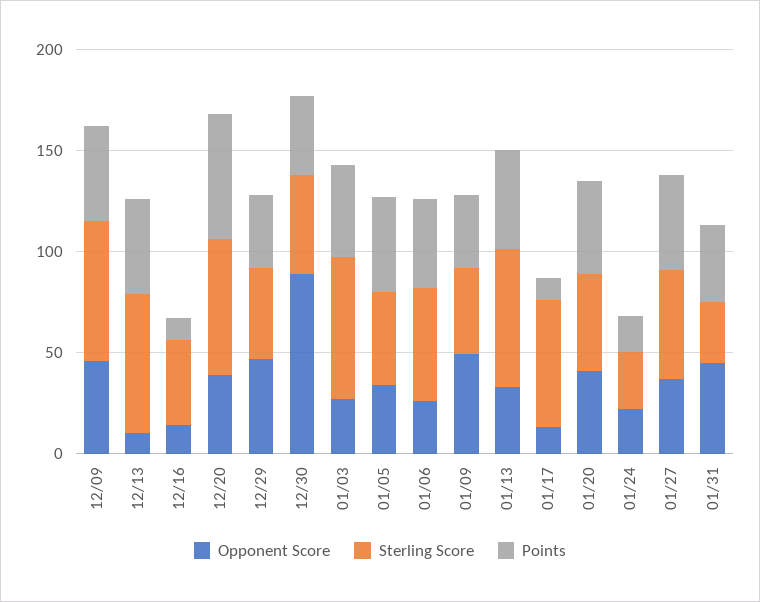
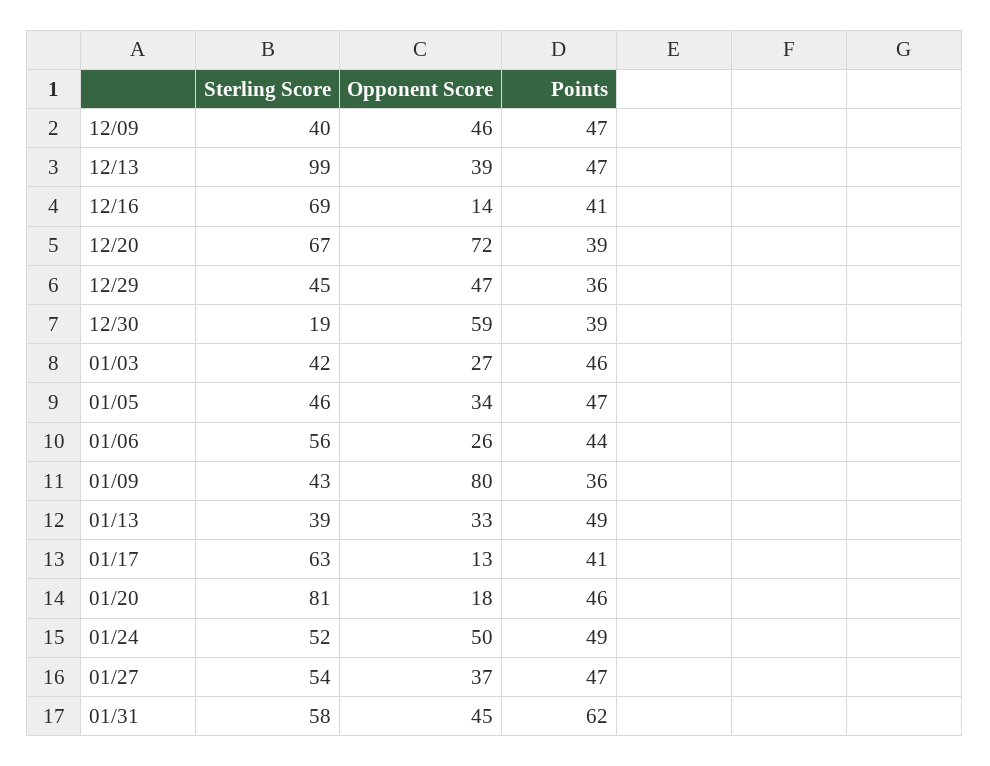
  {
    "Opponent Score": {
      "12/09": 46,
-     "12/13": 10,
+     "12/13": 39,
      "12/16": 14,
-     "12/20": 40,
+     "12/20": 72,
      "12/29": 47,
-     "12/30": 90,
+     "12/30": 59,
      "01/03": 27,
      "01/05": 34,
      "01/06": 26,
-     "01/09": 50,
+     "01/09": 80,
      "01/13": 33,
      "01/17": 13,
-     "01/20": 40,
+     "01/20": 18,
-     "01/24": 20,
+     "01/24": 50,
      "01/27": 37,
      "01/31": 45
    },
    "Sterling Score": {
-     "12/09": 70,
+     "12/09": 40,
-     "12/13": 70,
+     "12/13": 99,
-     "12/16": 40,
+     "12/16": 69,
      "12/20": 67,
      "12/29": 45,
-     "12/30": 50,
+     "12/30": 19,
-     "01/03": 70,
+     "01/03": 42,
      "01/05": 46,
      "01/06": 56,
      "01/09": 43,
-     "01/13": 70,
+     "01/13": 39,
      "01/17": 63,
-     "01/20": 50,
+     "01/20": 81,
-     "01/24": 30,
+     "01/24": 52,
      "01/27": 54,
-     "01/31": 30
+     "01/31": 58
    },
    "Points": {
      "12/09": 47,
      "12/13": 47,
-     "12/16": 10,
+     "12/16": 41,
-     "12/20": 60,
+     "12/20": 39,
      "12/29": 36,
      "12/30": 39,
      "01/03": 46,
      "01/05": 47,
      "01/06": 44,
      "01/09": 36,
      "01/13": 49,
-     "01/17": 10,
+     "01/17": 41,
      "01/20": 46,
-     "01/24": 20,
+     "01/24": 49,
      "01/27": 47,
-     "01/31": 40
+     "01/31": 62
    }
  }

